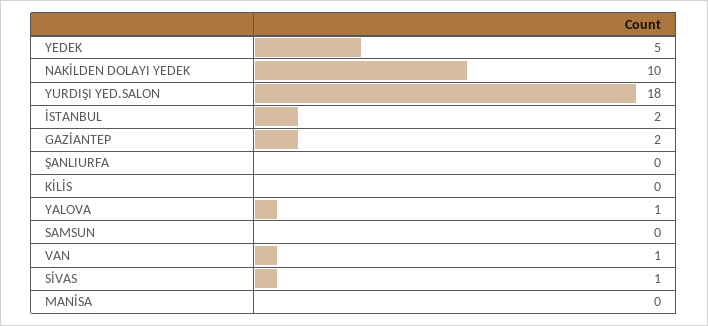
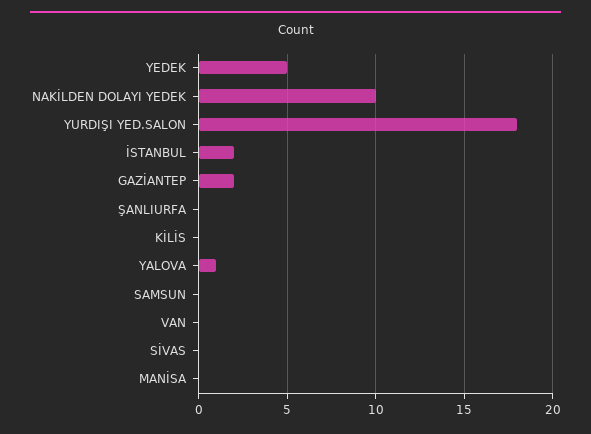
  {
    "YEDEK": 5,
    "NAKİLDEN DOLAYI YEDEK": 10,
    "YURDIŞI YED.SALON": 18,
    "İSTANBUL": 2,
    "GAZİANTEP": 2,
    "ŞANLIURFA": 0,
    "KİLİS": 0,
    "YALOVA": 1,
    "SAMSUN": 0,
-   "VAN": 1,
+   "VAN": 0,
-   "SİVAS": 1,
+   "SİVAS": 0,
    "MANİSA": 0
  }

